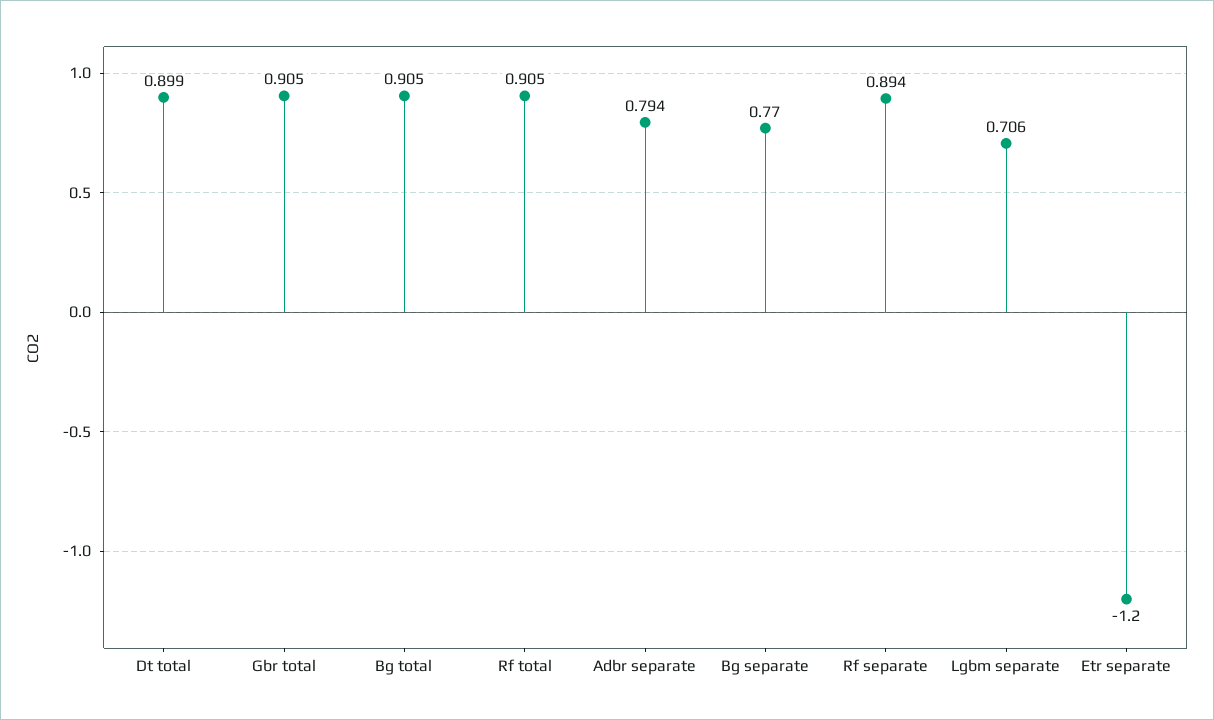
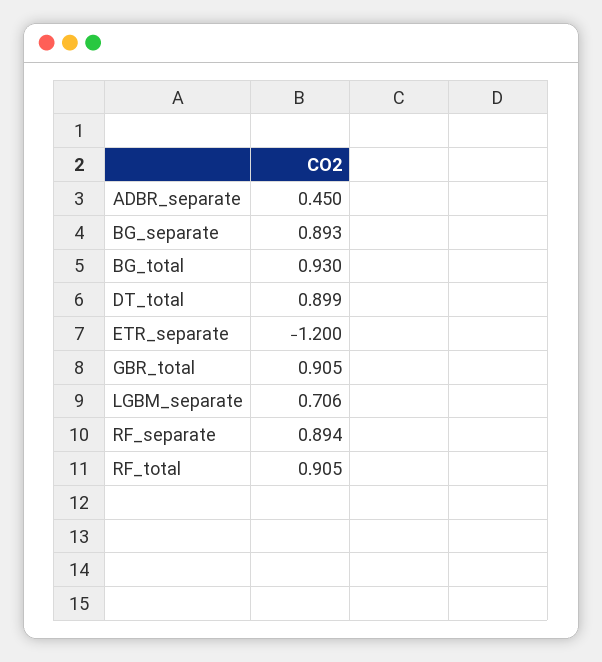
  {
    "Dt total": 0.899,
    "Gbr total": 0.905,
-   "Bg total": 0.905,
+   "Bg total": 0.93,
    "Rf total": 0.905,
-   "Adbr separate": 0.794,
+   "Adbr separate": 0.45,
-   "Bg separate": 0.77,
+   "Bg separate": 0.893,
    "Rf separate": 0.894,
    "Lgbm separate": 0.706,
    "Etr separate": -1.2
  }

